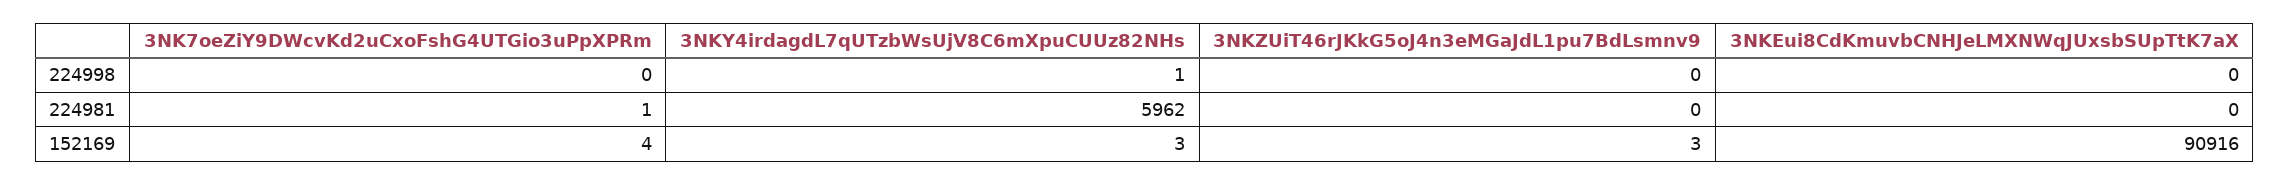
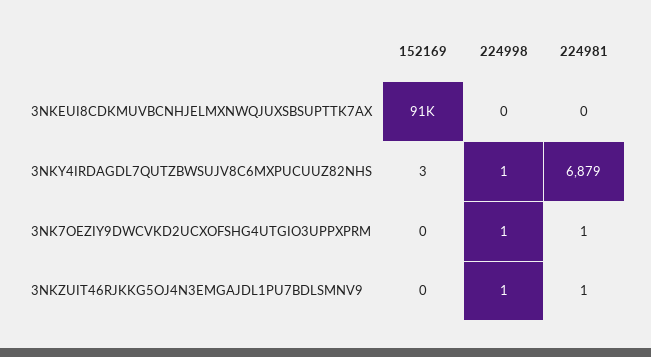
  {
    "3NK7oeZiY9DWcvKd2uCxoFshG4UTGio3uPpXPRm": {
-     "224998": 0,
+     "224998": 1,
      "224981": 1,
-     "152169": 4
+     "152169": 0
    },
    "3NKY4irdagdL7qUTzbWsUjV8C6mXpuCUUz82NHs": {
      "224998": 1,
-     "224981": 5962,
+     "224981": 6879,
      "152169": 3
    },
    "3NKZUiT46rJKkG5oJ4n3eMGaJdL1pu7BdLsmnv9": {
-     "224998": 0,
+     "224998": 1,
-     "224981": 0,
+     "224981": 1,
-     "152169": 3
+     "152169": 0
    },
    "3NKEui8CdKmuvbCNHJeLMXNWqJUxsbSUpTtK7aX": {
      "224998": 0,
      "224981": 0,
      "152169": 90916
    }
  }

